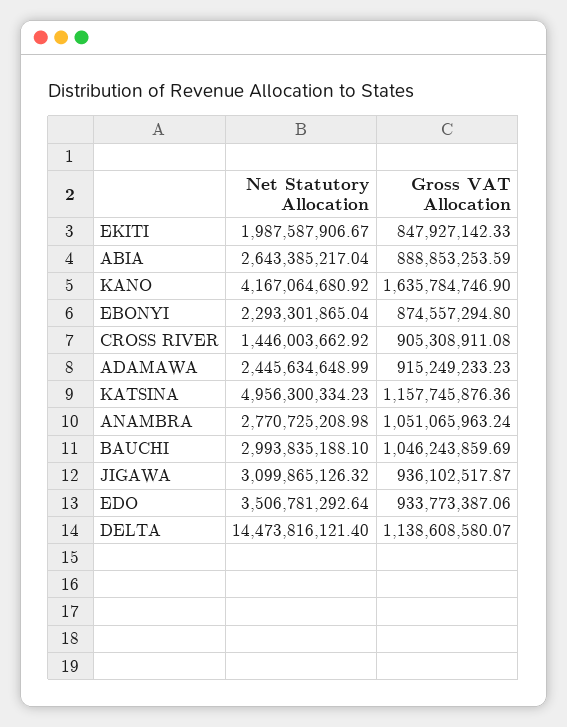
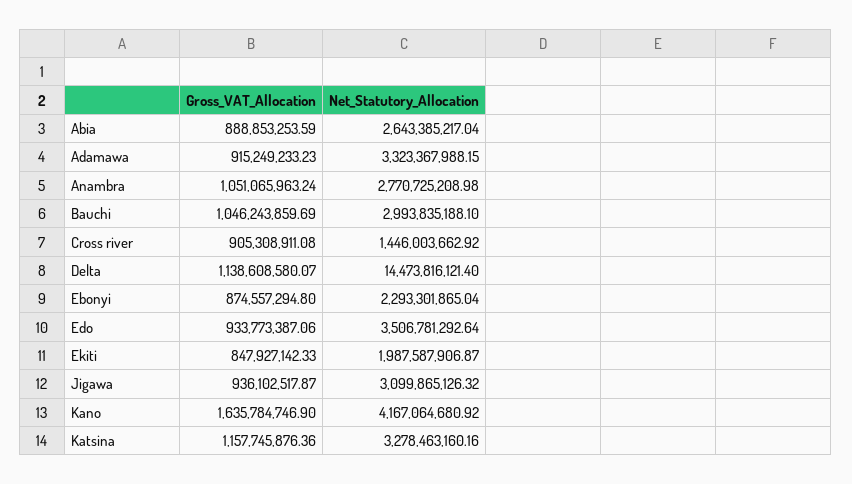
  {
    "Net Statutory Allocation": {
-     "EKITI": 1987587906.67,
+     "EKITI": 1987587906.87,
      "ABIA": 2643385217.04,
      "KANO": 4167064680.92,
      "EBONYI": 2293301865.04,
      "CROSS RIVER": 1446003662.92,
-     "ADAMAWA": 2445634648.99,
+     "ADAMAWA": 3323367988.15,
-     "KATSINA": 4956300334.23,
+     "KATSINA": 3278463160.16,
      "ANAMBRA": 2770725208.98,
      "BAUCHI": 2993835188.1,
      "JIGAWA": 3099865126.32,
      "EDO": 3506781292.64,
      "DELTA": 14473816121.4
    },
    "Gross VAT Allocation": {
      "EKITI": 847927142.33,
      "ABIA": 888853253.59,
      "KANO": 1635784746.9,
      "EBONYI": 874557294.8,
      "CROSS RIVER": 905308911.08,
      "ADAMAWA": 915249233.23,
      "KATSINA": 1157745876.36,
      "ANAMBRA": 1051065963.24,
      "BAUCHI": 1046243859.69,
      "JIGAWA": 936102517.87,
      "EDO": 933773387.06,
      "DELTA": 1138608580.07
    }
  }

